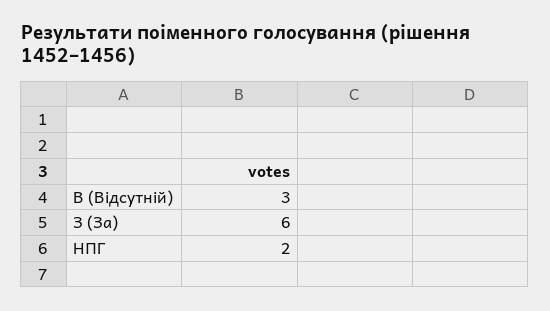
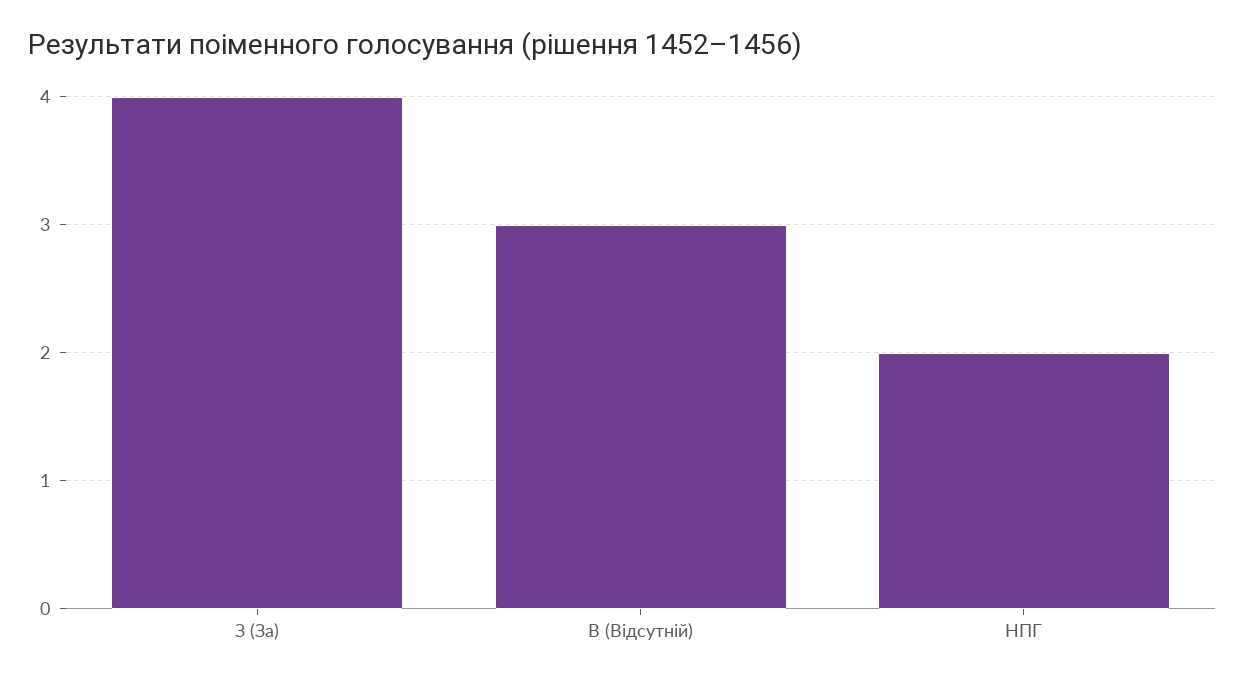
  {
    "В (Відсутній)": 3,
-   "З (За)": 6,
+   "З (За)": 4,
    "НПГ": 2
  }

